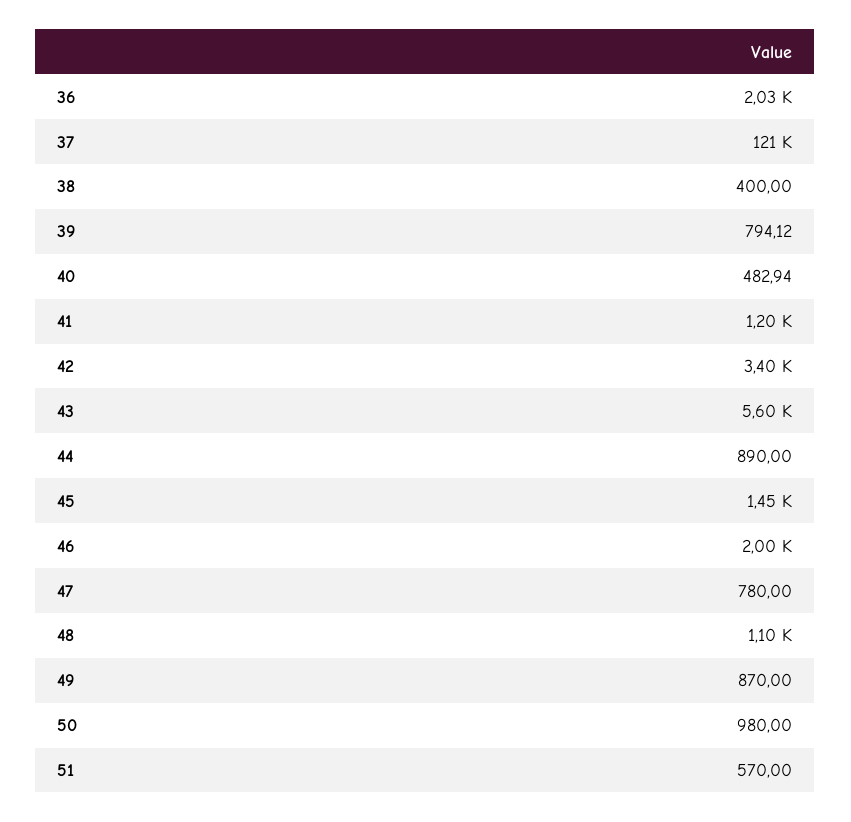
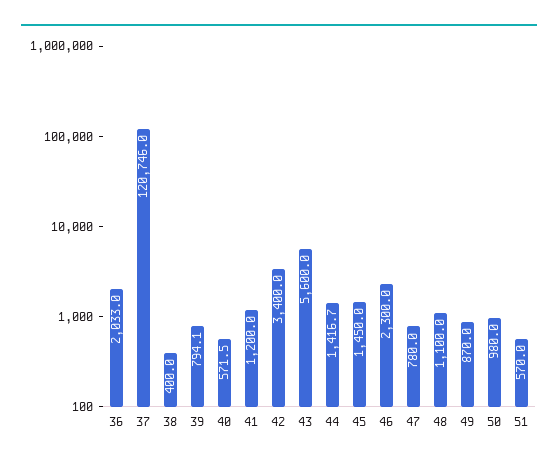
  {
    "36": 2033,
    "37": 120746,
    "38": 400,
    "39": 794.12,
-   "40": 482.94,
+   "40": 571.5,
    "41": 1200,
    "42": 3400,
    "43": 5600,
-   "44": 890,
+   "44": 1416.7,
    "45": 1450,
-   "46": 2000,
+   "46": 2300,
    "47": 780,
    "48": 1100,
    "49": 870,
    "50": 980,
    "51": 570
  }

